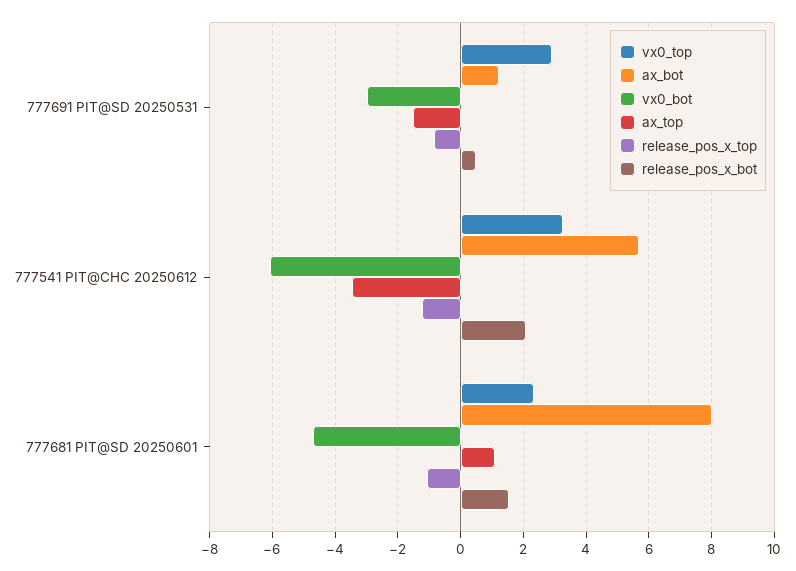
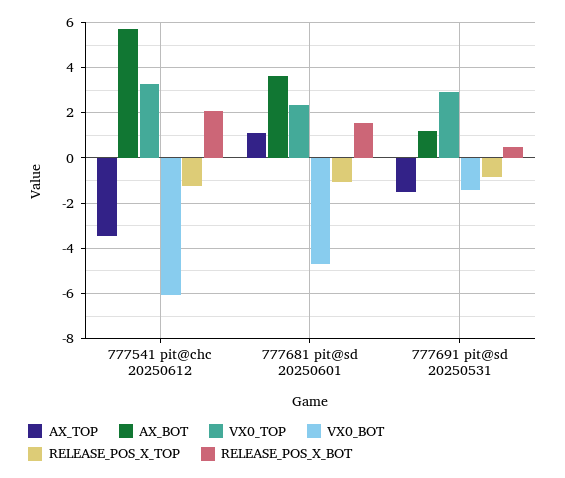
  {
    "vx0_top": {
      "777691 PIT@SD 20250531": 3,
      "777541 PIT@CHC 20250612": 3.2,
      "777681 PIT@SD 20250601": 2.4
    },
    "ax_bot": {
      "777691 PIT@SD 20250531": 1.2,
      "777541 PIT@CHC 20250612": 5.6,
-     "777681 PIT@SD 20250601": 8
+     "777681 PIT@SD 20250601": 3.5
    },
    "vx0_bot": {
-     "777691 PIT@SD 20250531": -3,
+     "777691 PIT@SD 20250531": -1.5,
      "777541 PIT@CHC 20250612": -6,
      "777681 PIT@SD 20250601": -4.6
    },
    "ax_top": {
      "777691 PIT@SD 20250531": -1.6,
      "777541 PIT@CHC 20250612": -3.4,
      "777681 PIT@SD 20250601": 1.2
    },
    "release_pos_x_top": {
      "777691 PIT@SD 20250531": -0.8,
      "777541 PIT@CHC 20250612": -1.2,
      "777681 PIT@SD 20250601": -1
    },
    "release_pos_x_bot": {
      "777691 PIT@SD 20250531": 0.4,
      "777541 PIT@CHC 20250612": 2,
      "777681 PIT@SD 20250601": 1.6
    }
  }

